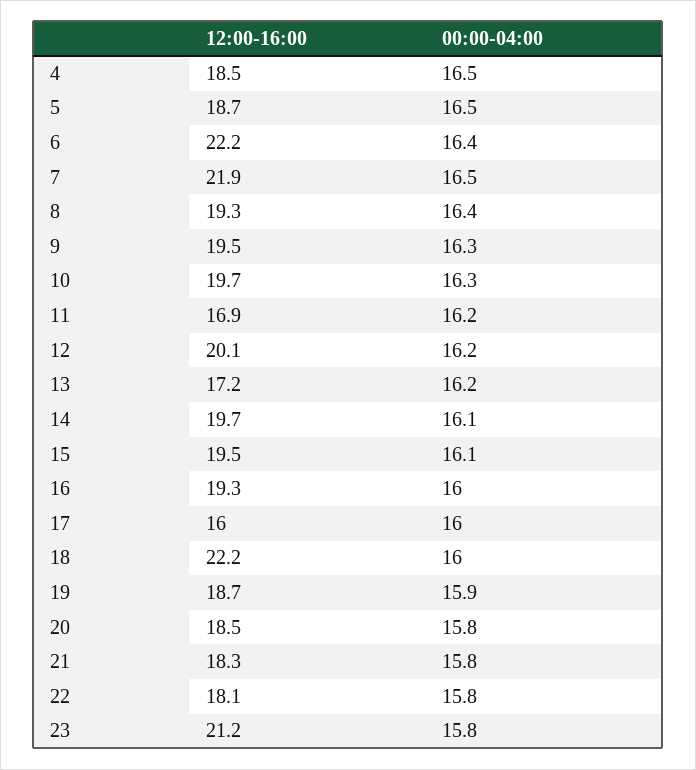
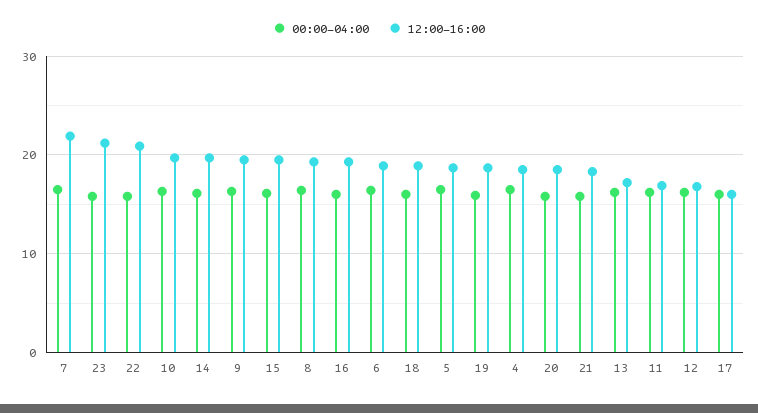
  {
    "12:00-16:00": {
      "4": 18.5,
      "5": 18.7,
-     "6": 22.2,
+     "6": 19,
      "7": 21.9,
      "8": 19.3,
      "9": 19.5,
      "10": 19.7,
      "11": 16.9,
-     "12": 20.1,
+     "12": 17,
      "13": 17.2,
      "14": 19.7,
      "15": 19.5,
      "16": 19.3,
      "17": 16,
-     "18": 22.2,
+     "18": 19,
      "19": 18.7,
      "20": 18.5,
      "21": 18.3,
-     "22": 18.1,
+     "22": 21,
      "23": 21.2
    },
    "00:00-04:00": {
      "4": 16.5,
      "5": 16.5,
      "6": 16.4,
      "7": 16.5,
      "8": 16.4,
      "9": 16.3,
      "10": 16.3,
      "11": 16.2,
      "12": 16.2,
      "13": 16.2,
      "14": 16.1,
      "15": 16.1,
      "16": 16,
      "17": 16,
      "18": 16,
      "19": 15.9,
      "20": 15.8,
      "21": 15.8,
      "22": 15.8,
      "23": 15.8
    }
  }

